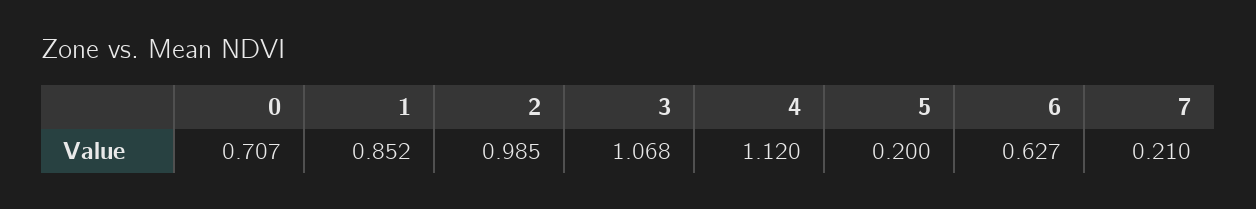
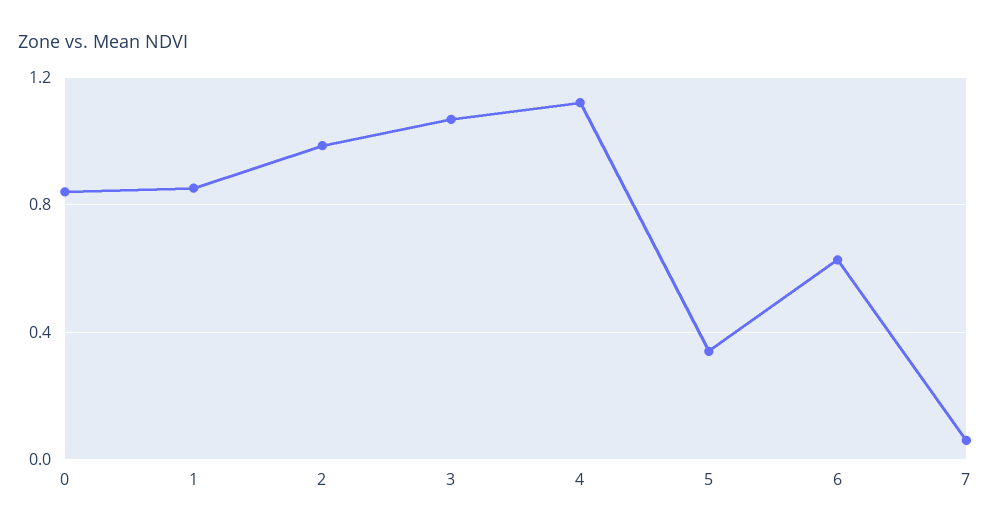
  {
-   "0": 0.707,
+   "0": 0.85,
    "1": 0.852,
    "2": 0.985,
    "3": 1.068,
    "4": 1.12,
-   "5": 0.2,
+   "5": 0.35,
    "6": 0.627,
-   "7": 0.21
+   "7": 0.05
  }

